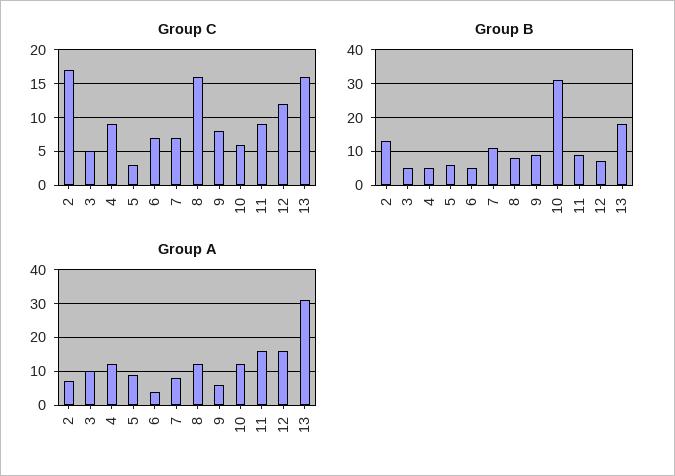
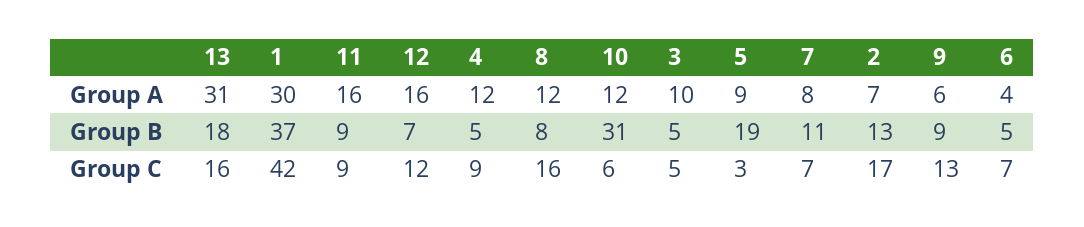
  {
    "Group C": {
      "2": 17,
      "3": 5,
      "4": 9,
      "5": 3,
      "6": 7,
      "7": 7,
      "8": 16,
-     "9": 8,
+     "9": 13,
      "10": 6,
      "11": 9,
      "12": 12,
-     "13": 16
+     "13": 16,
+     "1": 42
    },
    "Group B": {
      "2": 13,
      "3": 5,
      "4": 5,
-     "5": 5,
+     "5": 19,
      "6": 5,
      "7": 11,
      "8": 8,
      "9": 9,
      "10": 31,
      "11": 9,
      "12": 7,
-     "13": 18
+     "13": 18,
+     "1": 37
    },
    "Group A": {
      "2": 7,
      "3": 10,
      "4": 12,
      "5": 9,
      "6": 4,
      "7": 8,
      "8": 12,
      "9": 6,
      "10": 12,
      "11": 16,
      "12": 16,
-     "13": 31
+     "13": 31,
+     "1": 30
    }
  }

